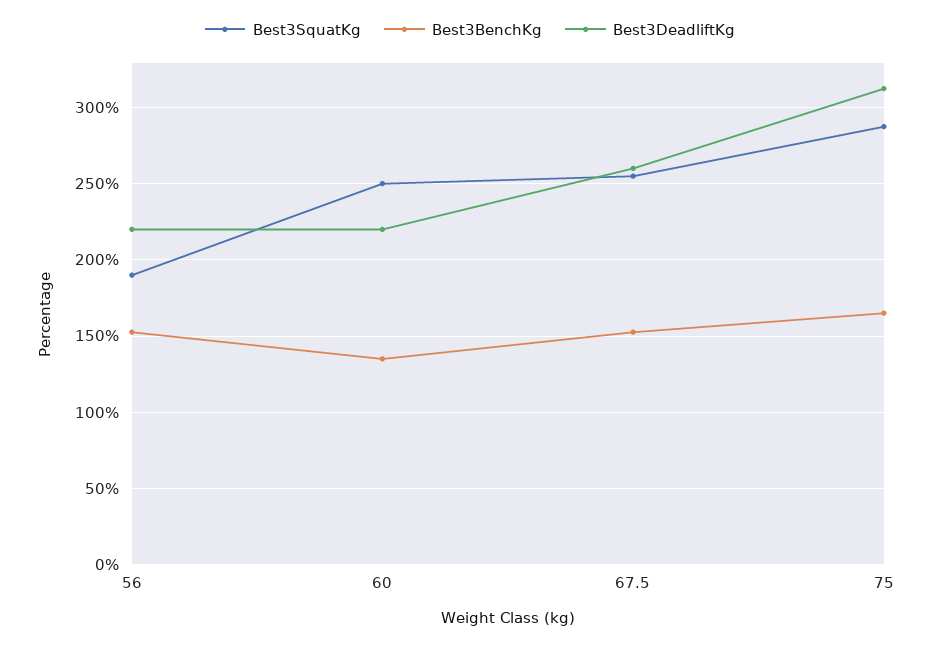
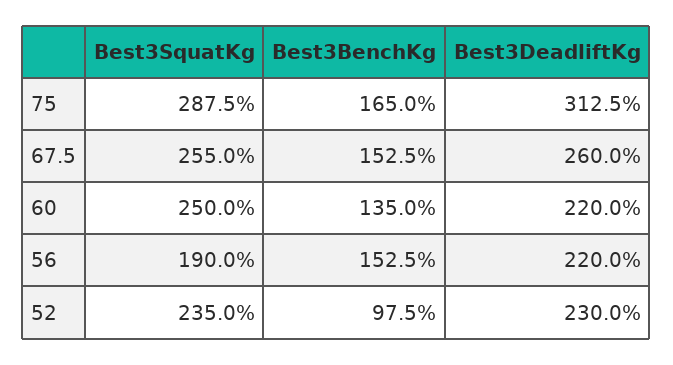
  {
    "Best3SquatKg": {
      "56": 190,
      "60": 250,
      "67.5": 255,
-     "75": 287.5
+     "75": 287.5,
+     "52": 235
    },
    "Best3BenchKg": {
      "56": 152.5,
      "60": 135,
      "67.5": 152.5,
-     "75": 165
+     "75": 165,
+     "52": 97.5
    },
    "Best3DeadliftKg": {
      "56": 220,
      "60": 220,
      "67.5": 260,
-     "75": 312.5
+     "75": 312.5,
+     "52": 230
    }
  }

